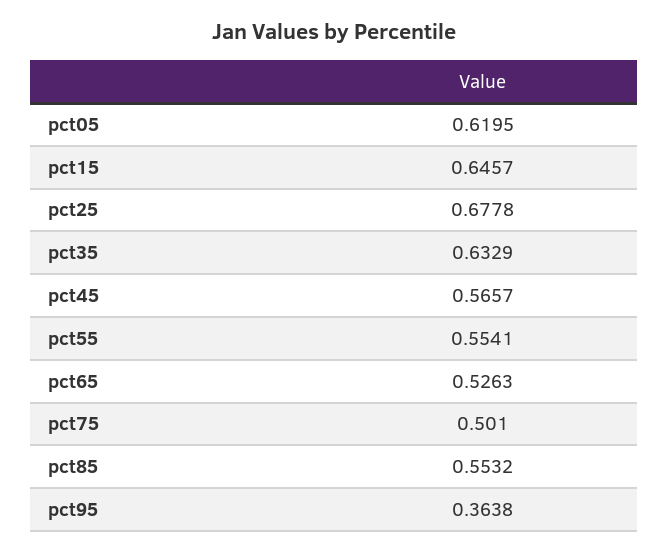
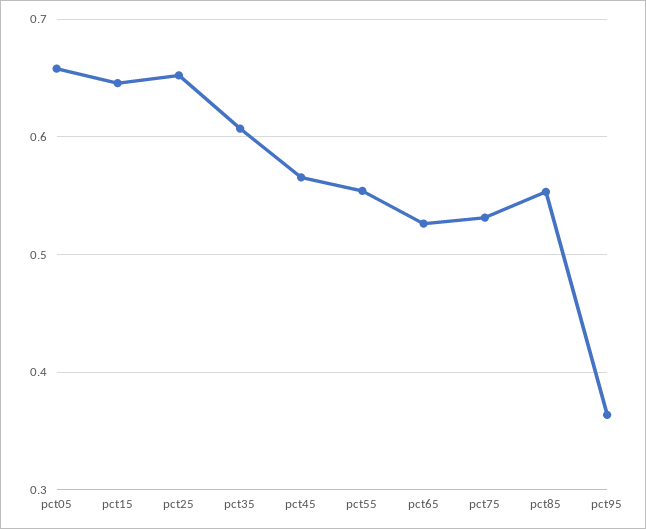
  {
-   "pct05": 0.6195,
+   "pct05": 0.66,
    "pct15": 0.6457,
-   "pct25": 0.6778,
+   "pct25": 0.65,
-   "pct35": 0.6329,
+   "pct35": 0.61,
    "pct45": 0.5657,
    "pct55": 0.5541,
    "pct65": 0.5263,
-   "pct75": 0.501,
+   "pct75": 0.53,
    "pct85": 0.5532,
    "pct95": 0.3638
  }

